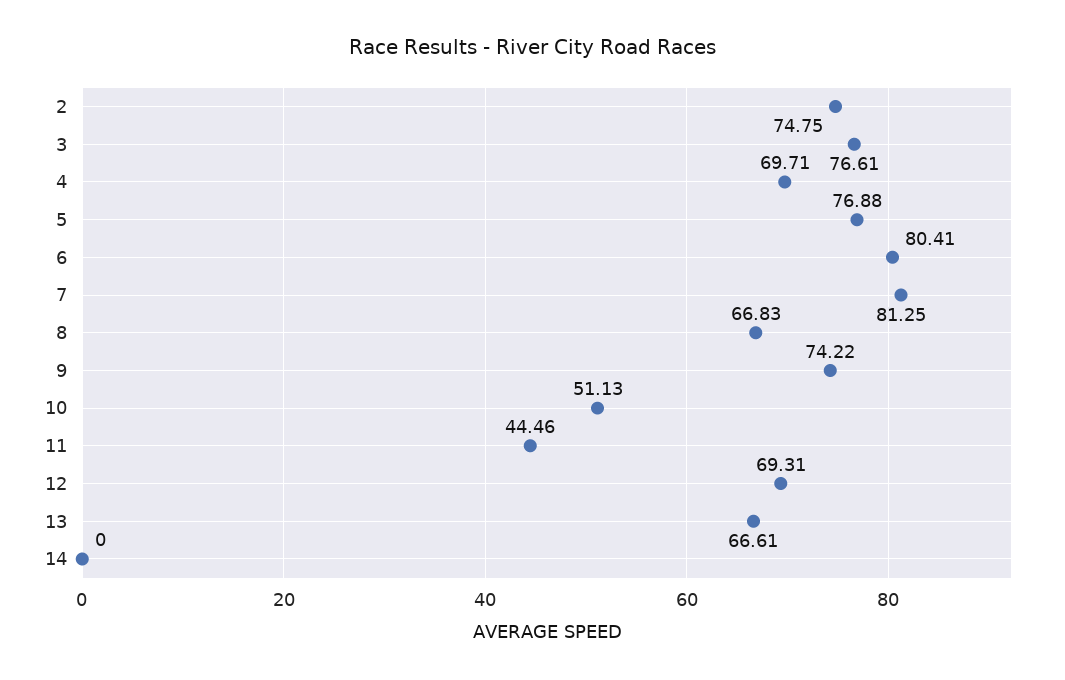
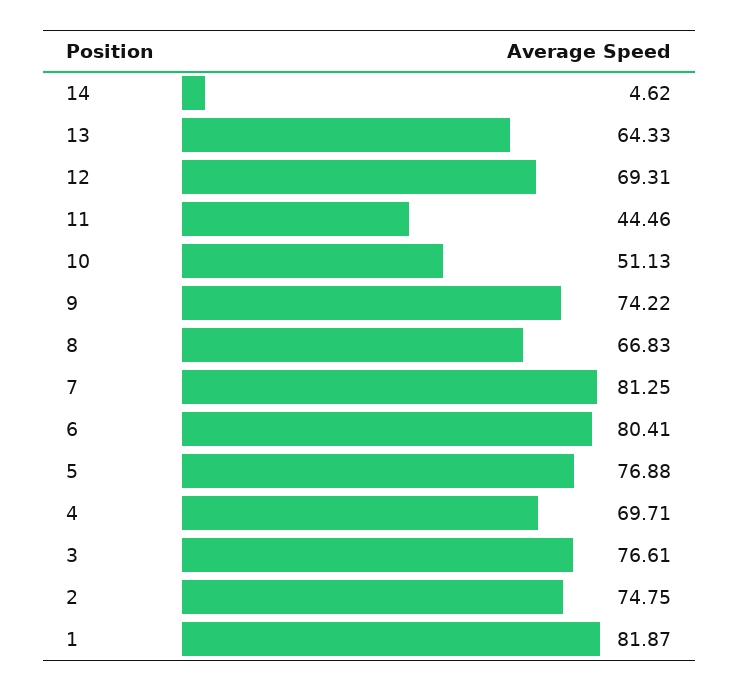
  {
    "2": 74.75,
    "3": 76.61,
    "4": 69.71,
    "5": 76.88,
    "6": 80.41,
    "7": 81.25,
    "8": 66.83,
    "9": 74.22,
    "10": 51.13,
    "11": 44.46,
    "12": 69.31,
-   "13": 66.61,
+   "13": 64.33,
-   "14": 0
+   "14": 4.62,
+   "1": 81.87
  }

